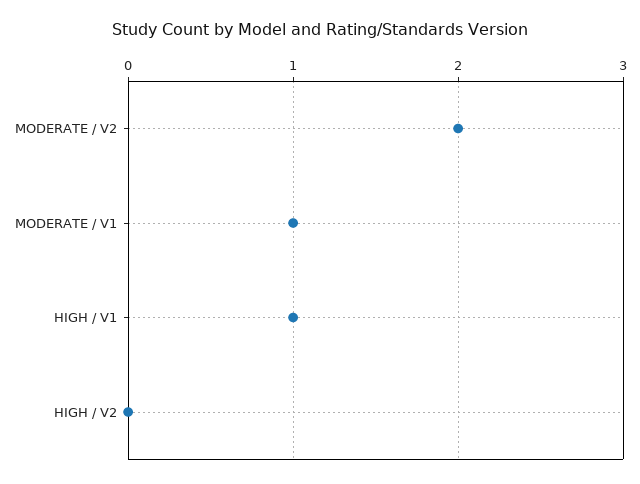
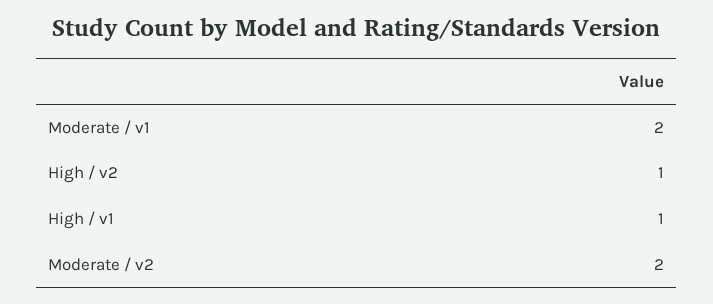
  {
    "MODERATE / V2": 2,
-   "MODERATE / V1": 1,
+   "MODERATE / V1": 2,
    "HIGH / V1": 1,
-   "HIGH / V2": 0
+   "HIGH / V2": 1
  }

